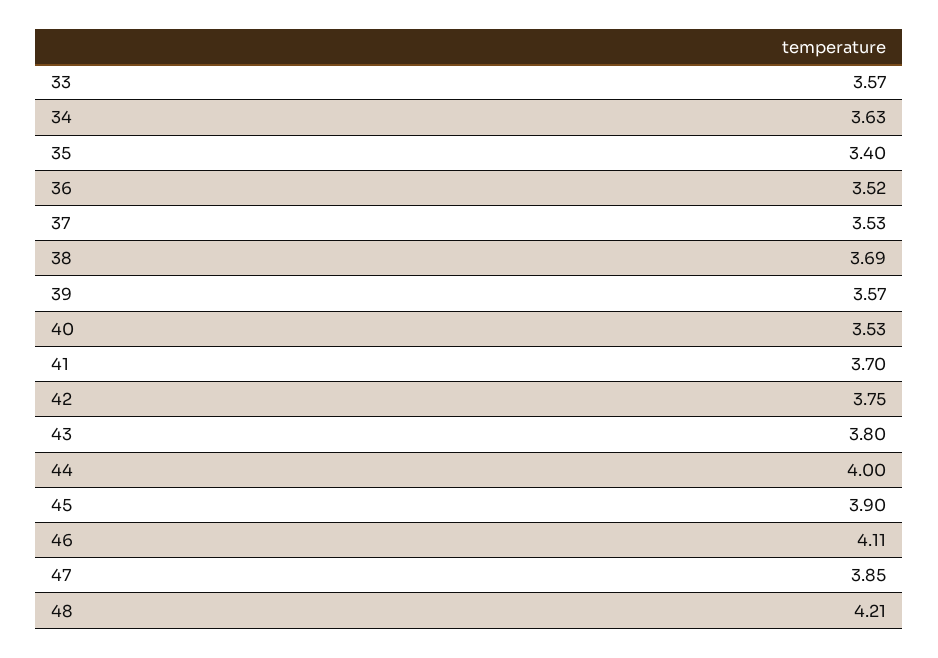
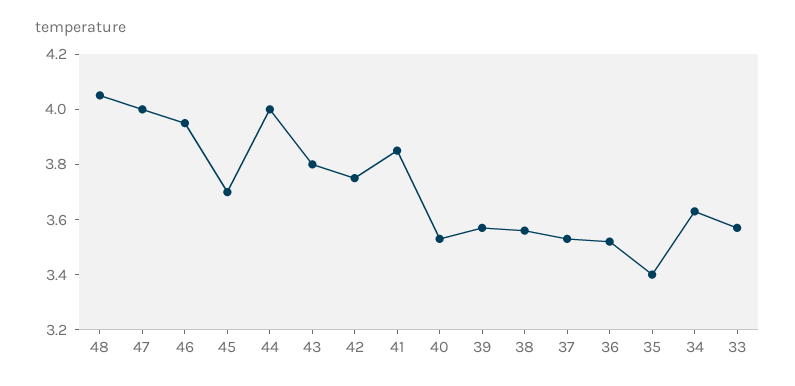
  {
    "33": 3.57,
    "34": 3.63,
    "35": 3.4,
    "36": 3.52,
    "37": 3.53,
-   "38": 3.69,
+   "38": 3.55,
    "39": 3.57,
    "40": 3.53,
-   "41": 3.7,
+   "41": 3.85,
    "42": 3.75,
    "43": 3.8,
    "44": 4,
-   "45": 3.9,
+   "45": 3.7,
-   "46": 4.11,
+   "46": 3.95,
-   "47": 3.85,
+   "47": 4,
-   "48": 4.21
+   "48": 4.05
  }

